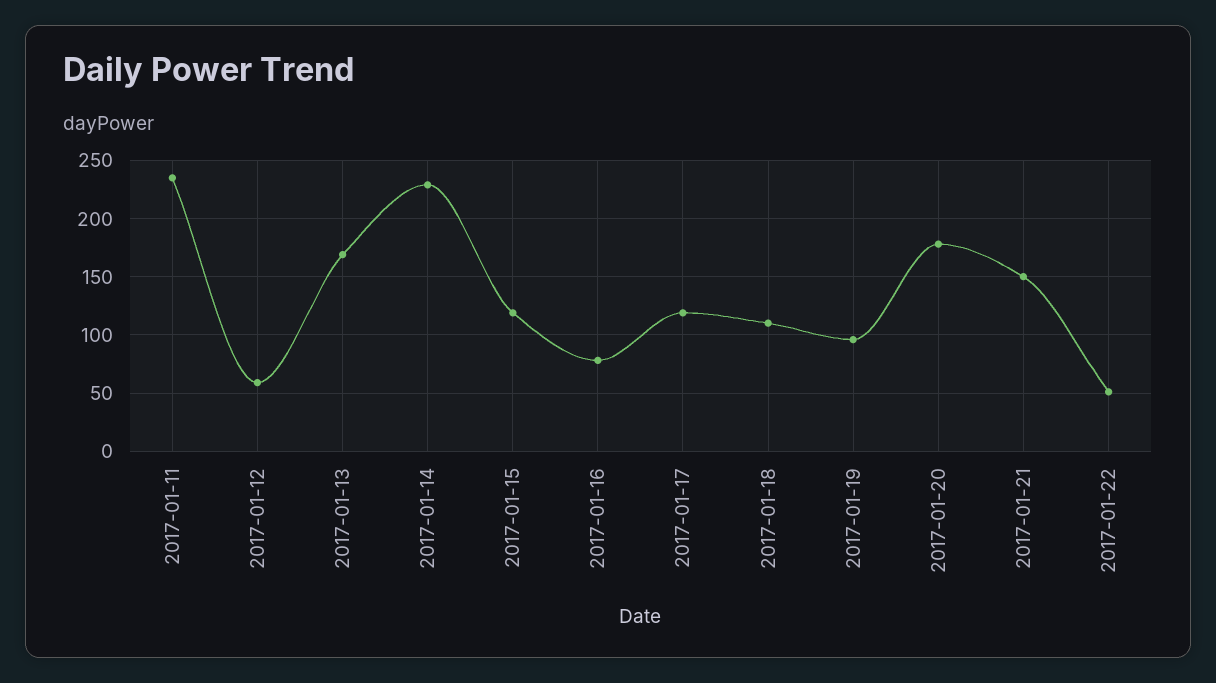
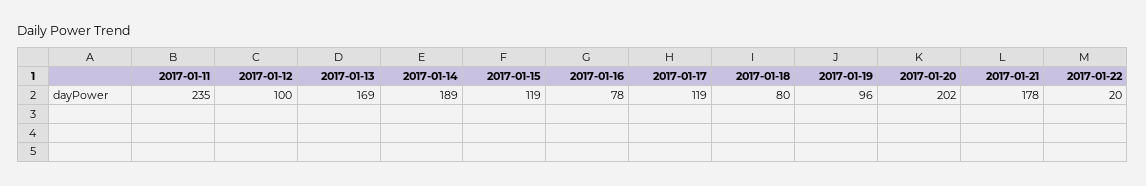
  {
    "2017-01-11": 235,
-   "2017-01-12": 60,
+   "2017-01-12": 100,
    "2017-01-13": 169,
-   "2017-01-14": 230,
+   "2017-01-14": 189,
    "2017-01-15": 119,
    "2017-01-16": 78,
    "2017-01-17": 119,
-   "2017-01-18": 110,
+   "2017-01-18": 80,
    "2017-01-19": 96,
-   "2017-01-20": 180,
+   "2017-01-20": 202,
-   "2017-01-21": 150,
+   "2017-01-21": 178,
-   "2017-01-22": 50
+   "2017-01-22": 20
  }

